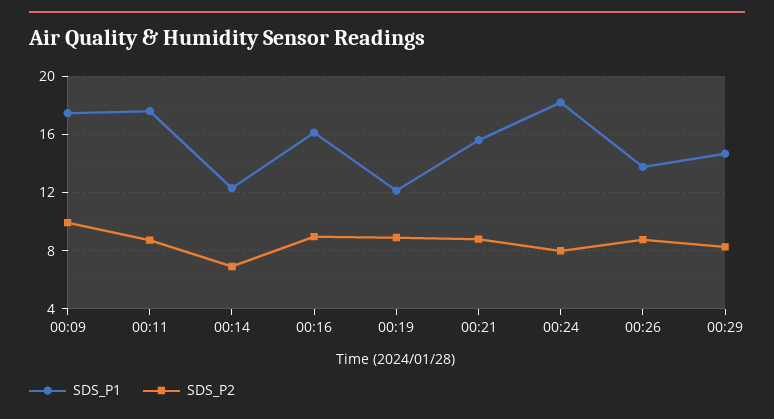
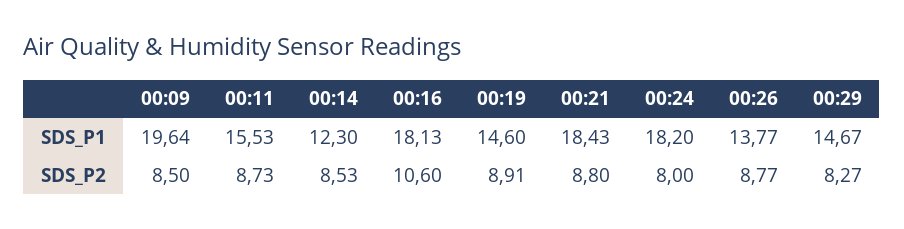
  {
    "SDS_P1": {
-     "00:09": 17.5,
+     "00:09": 19.64,
-     "00:11": 17.5,
+     "00:11": 15.53,
      "00:14": 12.3,
-     "00:16": 16,
+     "00:16": 18.13,
-     "00:19": 12,
+     "00:19": 14.6,
-     "00:21": 15.5,
+     "00:21": 18.43,
      "00:24": 18.2,
      "00:26": 13.77,
      "00:29": 14.67
    },
    "SDS_P2": {
-     "00:09": 10,
+     "00:09": 8.5,
      "00:11": 8.73,
-     "00:14": 7,
+     "00:14": 8.53,
-     "00:16": 9,
+     "00:16": 10.6,
      "00:19": 8.91,
      "00:21": 8.8,
      "00:24": 8,
      "00:26": 8.77,
      "00:29": 8.27
    }
  }

